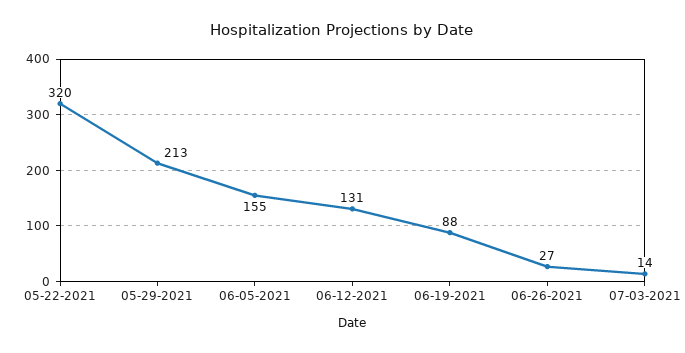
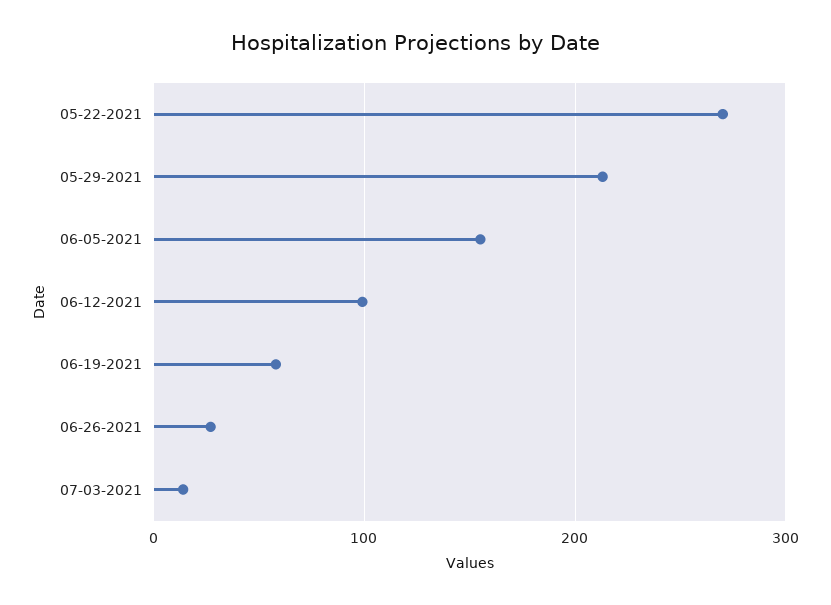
  {
-   "05-22-2021": 320,
+   "05-22-2021": 270,
    "05-29-2021": 213,
    "06-05-2021": 155,
-   "06-12-2021": 131,
+   "06-12-2021": 100,
-   "06-19-2021": 88,
+   "06-19-2021": 60,
    "06-26-2021": 27,
    "07-03-2021": 14
  }

